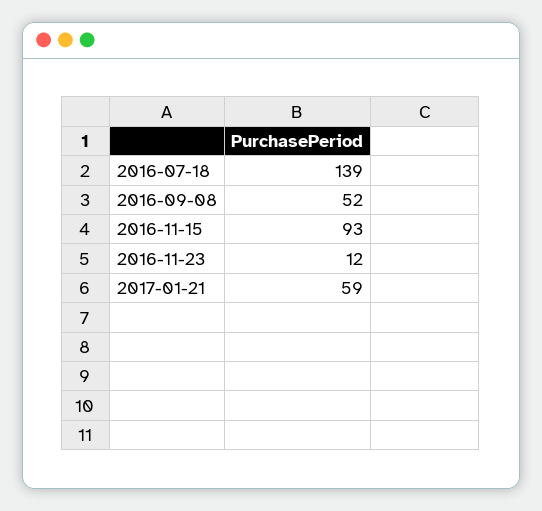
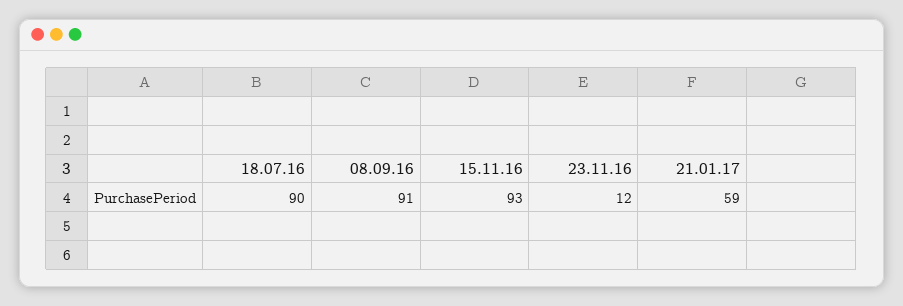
  {
-   "2016-07-18": 139,
+   "2016-07-18": 90,
-   "2016-09-08": 52,
+   "2016-09-08": 91,
    "2016-11-15": 93,
    "2016-11-23": 12,
    "2017-01-21": 59
  }

